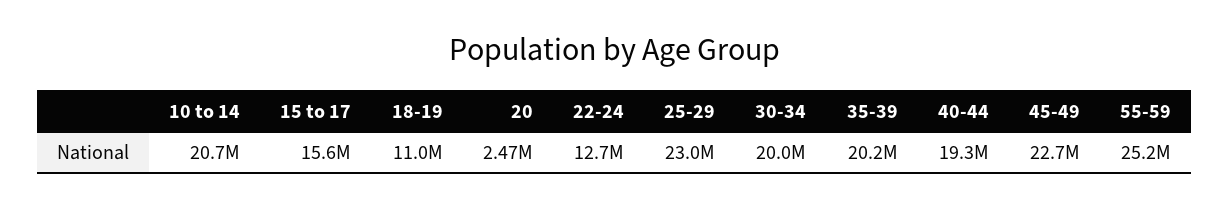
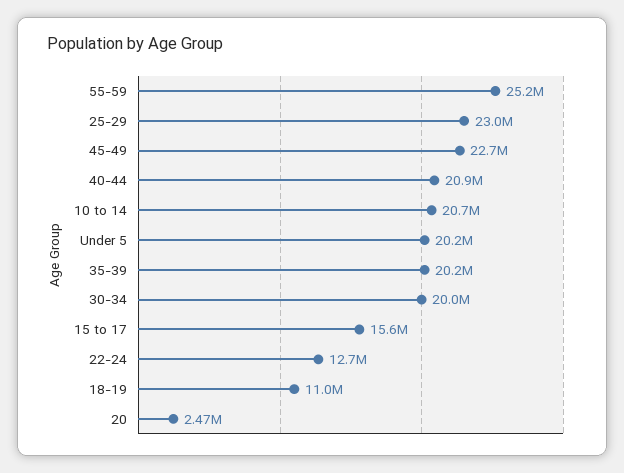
  {
    "10 to 14": 20700000,
    "15 to 17": 15600000,
    "18-19": 11000000,
    "20": 2470000,
    "22-24": 12700000,
    "25-29": 23000000,
    "30-34": 20000000,
    "35-39": 20200000,
-   "40-44": 19300000,
+   "40-44": 20900000,
    "45-49": 22700000,
-   "55-59": 25200000
+   "55-59": 25200000,
+   "Under 5": 20200000
  }

